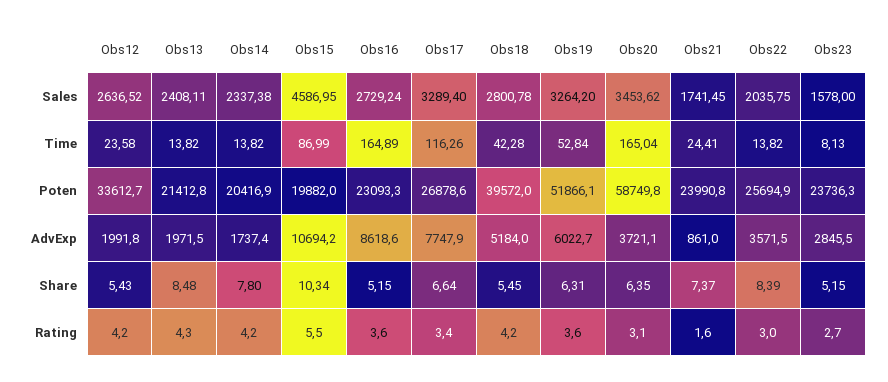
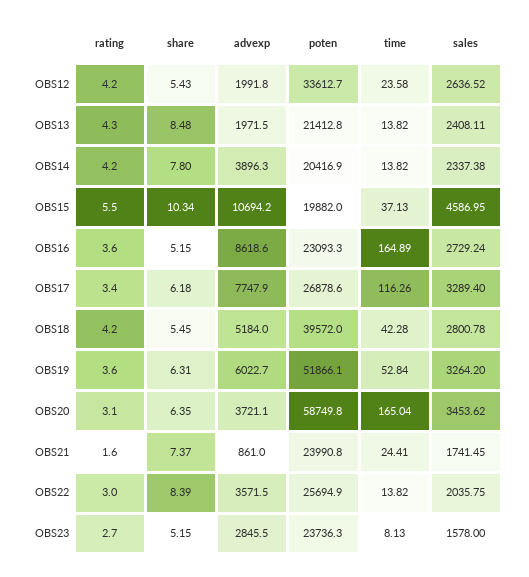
  {
    "Obs12": {
      "Sales": 2636.52,
      "Time": 23.58,
      "Poten": 33612.7,
      "AdvExp": 1991.8,
      "Share": 5.43,
      "Rating": 4.2
    },
    "Obs13": {
      "Sales": 2408.11,
      "Time": 13.82,
      "Poten": 21412.8,
      "AdvExp": 1971.5,
      "Share": 8.48,
      "Rating": 4.3
    },
    "Obs14": {
      "Sales": 2337.38,
      "Time": 13.82,
      "Poten": 20416.9,
-     "AdvExp": 1737.4,
+     "AdvExp": 3896.3,
      "Share": 7.8,
      "Rating": 4.2
    },
    "Obs15": {
      "Sales": 4586.95,
-     "Time": 86.99,
+     "Time": 37.13,
      "Poten": 19882,
      "AdvExp": 10694.2,
      "Share": 10.34,
      "Rating": 5.5
    },
    "Obs16": {
      "Sales": 2729.24,
      "Time": 164.89,
      "Poten": 23093.3,
      "AdvExp": 8618.6,
      "Share": 5.15,
      "Rating": 3.6
    },
    "Obs17": {
      "Sales": 3289.4,
      "Time": 116.26,
      "Poten": 26878.6,
      "AdvExp": 7747.9,
-     "Share": 6.64,
+     "Share": 6.18,
      "Rating": 3.4
    },
    "Obs18": {
      "Sales": 2800.78,
      "Time": 42.28,
      "Poten": 39572,
      "AdvExp": 5184,
      "Share": 5.45,
      "Rating": 4.2
    },
    "Obs19": {
      "Sales": 3264.2,
      "Time": 52.84,
      "Poten": 51866.1,
      "AdvExp": 6022.7,
      "Share": 6.31,
      "Rating": 3.6
    },
    "Obs20": {
      "Sales": 3453.62,
      "Time": 165.04,
      "Poten": 58749.8,
      "AdvExp": 3721.1,
      "Share": 6.35,
      "Rating": 3.1
    },
    "Obs21": {
      "Sales": 1741.45,
      "Time": 24.41,
      "Poten": 23990.8,
      "AdvExp": 861,
      "Share": 7.37,
      "Rating": 1.6
    },
    "Obs22": {
      "Sales": 2035.75,
      "Time": 13.82,
      "Poten": 25694.9,
      "AdvExp": 3571.5,
      "Share": 8.39,
      "Rating": 3
    },
    "Obs23": {
      "Sales": 1578,
      "Time": 8.13,
      "Poten": 23736.3,
      "AdvExp": 2845.5,
      "Share": 5.15,
      "Rating": 2.7
    }
  }

